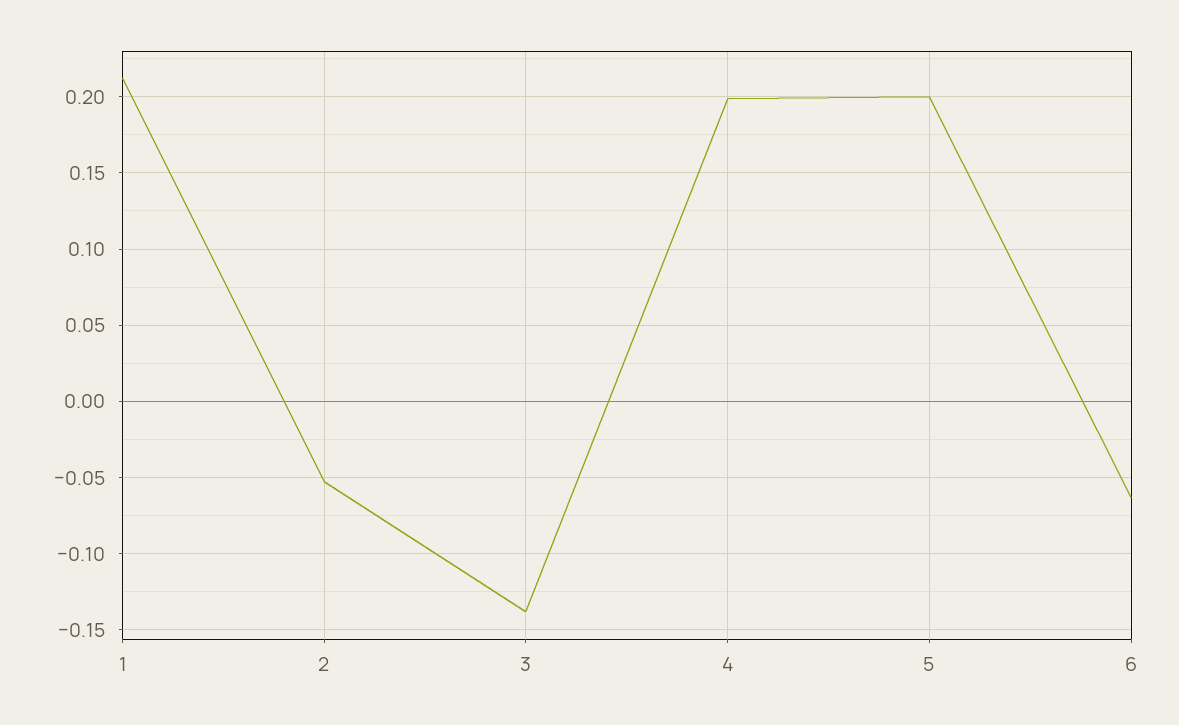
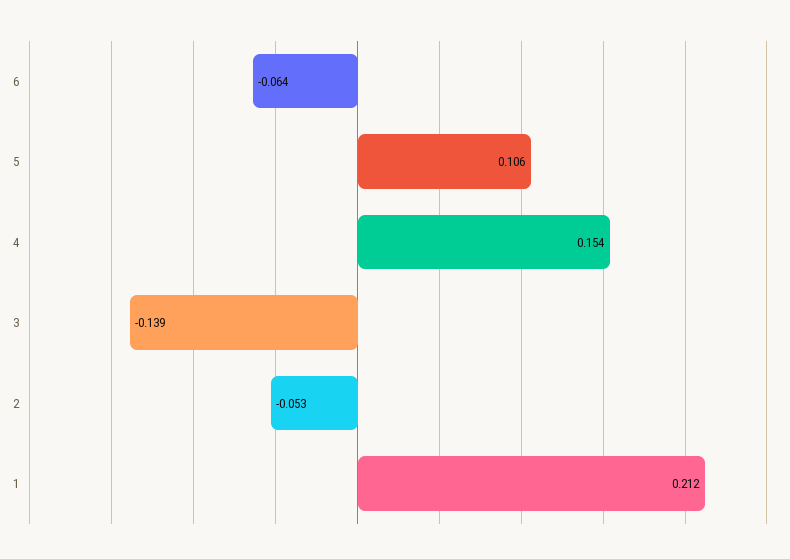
  {
    "1": 0.212,
    "2": -0.053,
    "3": -0.139,
-   "4": 0.2,
+   "4": 0.154,
-   "5": 0.2,
+   "5": 0.106,
    "6": -0.064
  }

